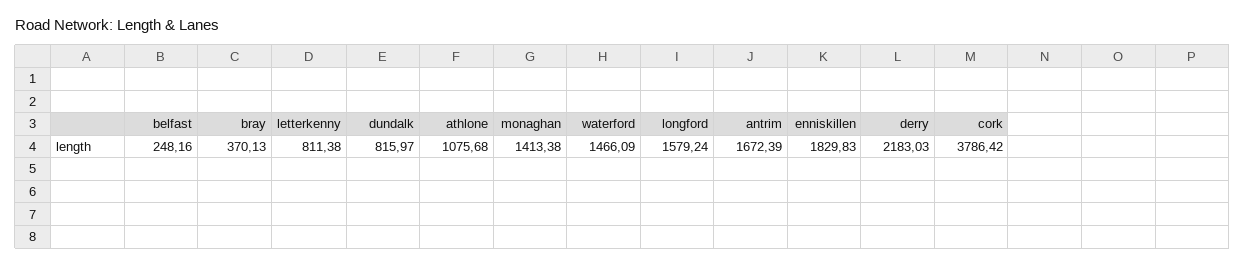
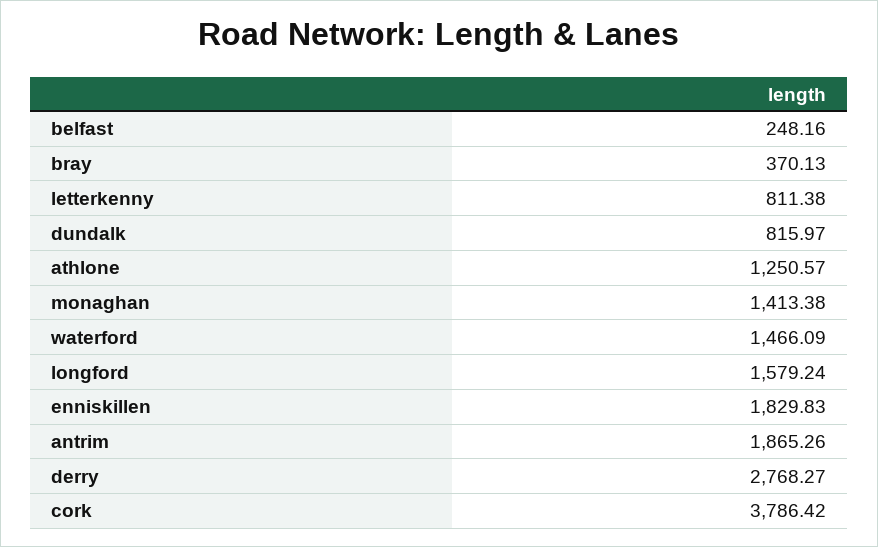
  {
    "belfast": 248.16,
    "bray": 370.13,
    "letterkenny": 811.38,
    "dundalk": 815.97,
-   "athlone": 1075.68,
+   "athlone": 1250.57,
    "monaghan": 1413.38,
    "waterford": 1466.09,
    "longford": 1579.24,
-   "antrim": 1672.39,
+   "antrim": 1865.26,
    "enniskillen": 1829.83,
-   "derry": 2183.03,
+   "derry": 2768.27,
    "cork": 3786.42
  }

